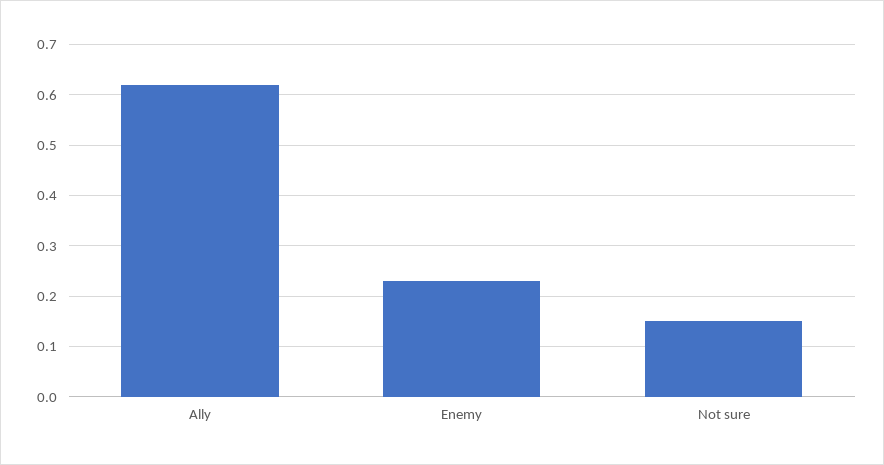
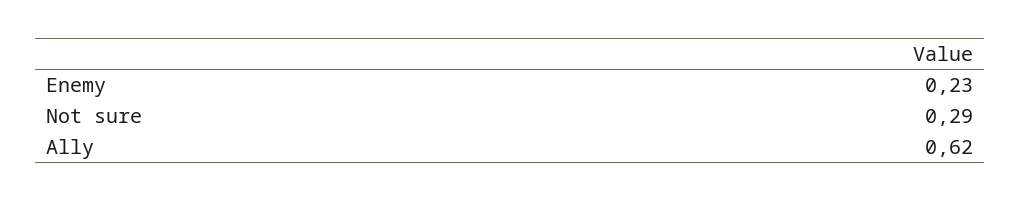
  {
    "Ally": 0.62,
    "Enemy": 0.23,
-   "Not sure": 0.15
+   "Not sure": 0.29
  }

